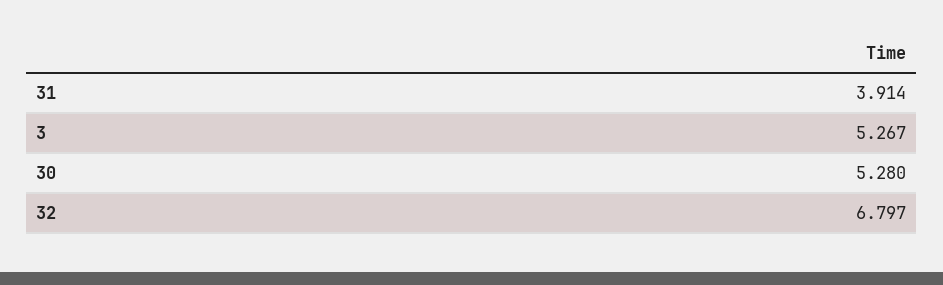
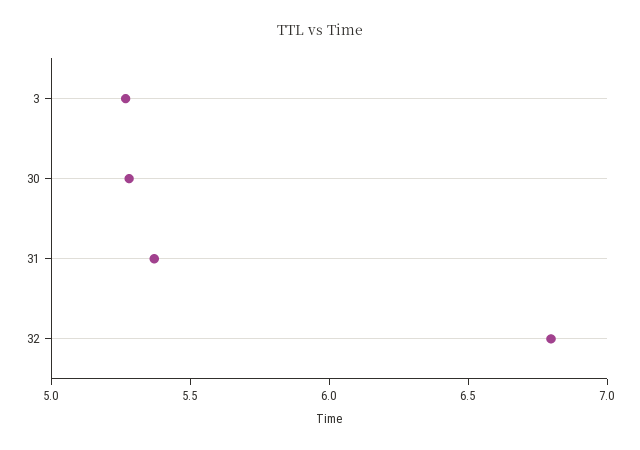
  {
-   "31": 3.914,
+   "31": 5.4,
    "3": 5.267,
    "30": 5.28,
    "32": 6.797
  }

